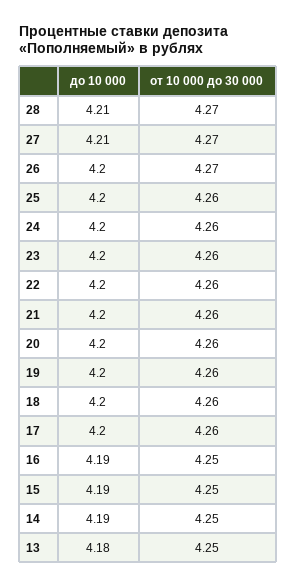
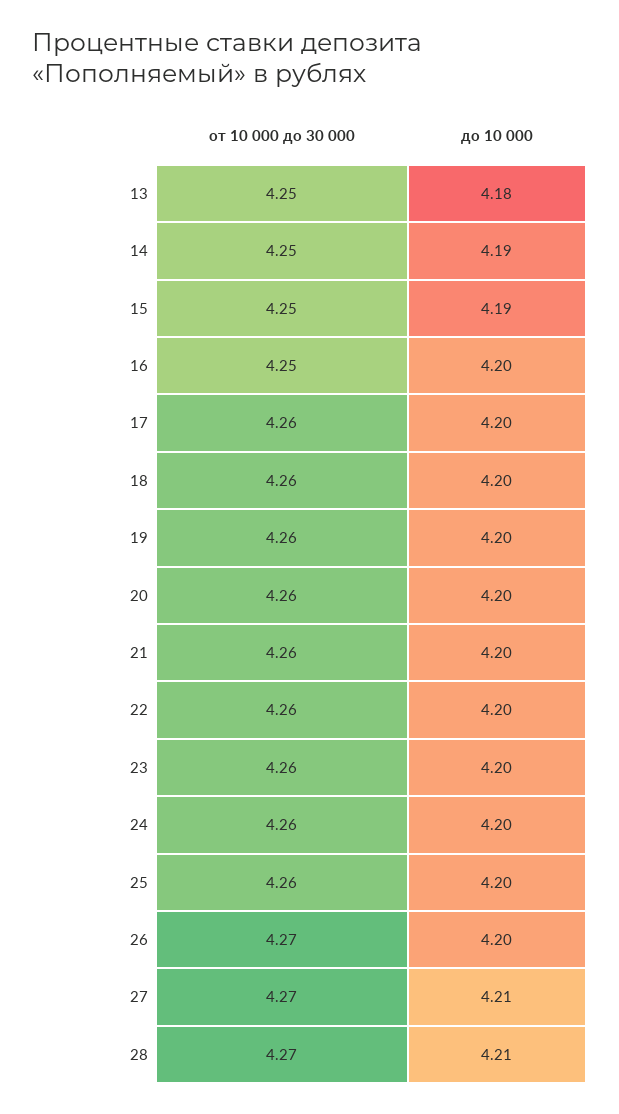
  {
    "до 10 000": {
      "28": 4.21,
      "27": 4.21,
      "26": 4.2,
      "25": 4.2,
      "24": 4.2,
      "23": 4.2,
      "22": 4.2,
      "21": 4.2,
      "20": 4.2,
      "19": 4.2,
      "18": 4.2,
      "17": 4.2,
-     "16": 4.19,
+     "16": 4.2,
      "15": 4.19,
      "14": 4.19,
      "13": 4.18
    },
    "от 10 000 до 30 000": {
      "28": 4.27,
      "27": 4.27,
      "26": 4.27,
      "25": 4.26,
      "24": 4.26,
      "23": 4.26,
      "22": 4.26,
      "21": 4.26,
      "20": 4.26,
      "19": 4.26,
      "18": 4.26,
      "17": 4.26,
      "16": 4.25,
      "15": 4.25,
      "14": 4.25,
      "13": 4.25
    }
  }

